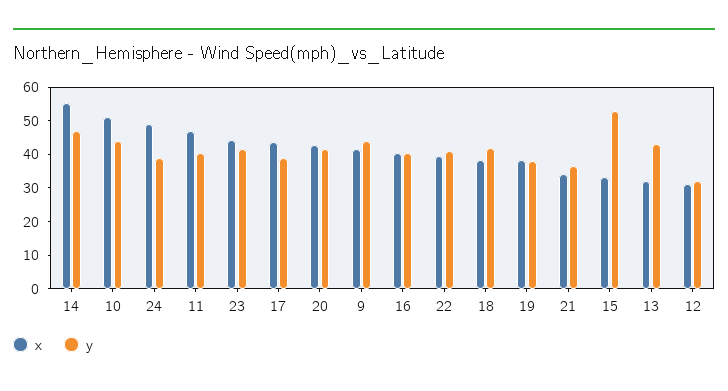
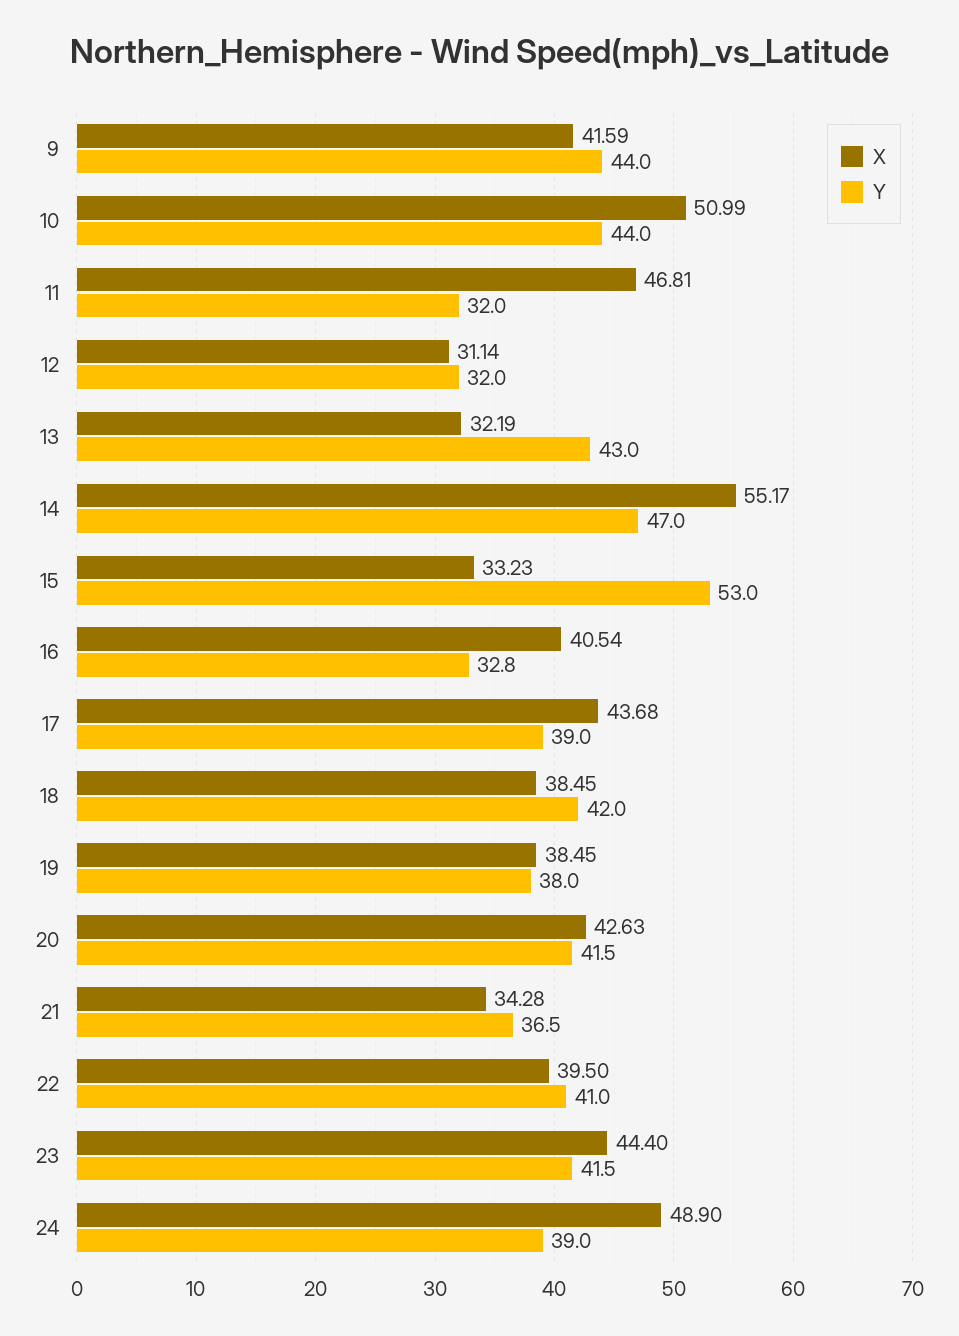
  {
    "x": {
      "14": 55.17,
      "10": 50.99,
      "24": 48.9,
      "11": 46.81,
      "23": 44.4,
      "17": 43.68,
      "20": 42.63,
      "9": 41.59,
      "16": 40.54,
      "22": 39.5,
      "18": 38.45,
      "19": 38.45,
      "21": 34.28,
      "15": 33.23,
      "13": 32.19,
      "12": 31.14
    },
    "y": {
      "14": 47,
      "10": 44,
      "24": 39,
-     "11": 40,
+     "11": 32,
      "23": 41.5,
      "17": 39,
      "20": 41.5,
      "9": 44,
-     "16": 40,
+     "16": 32.8,
      "22": 41,
      "18": 42,
      "19": 38,
      "21": 36.5,
      "15": 53,
      "13": 43,
      "12": 32
    }
  }

